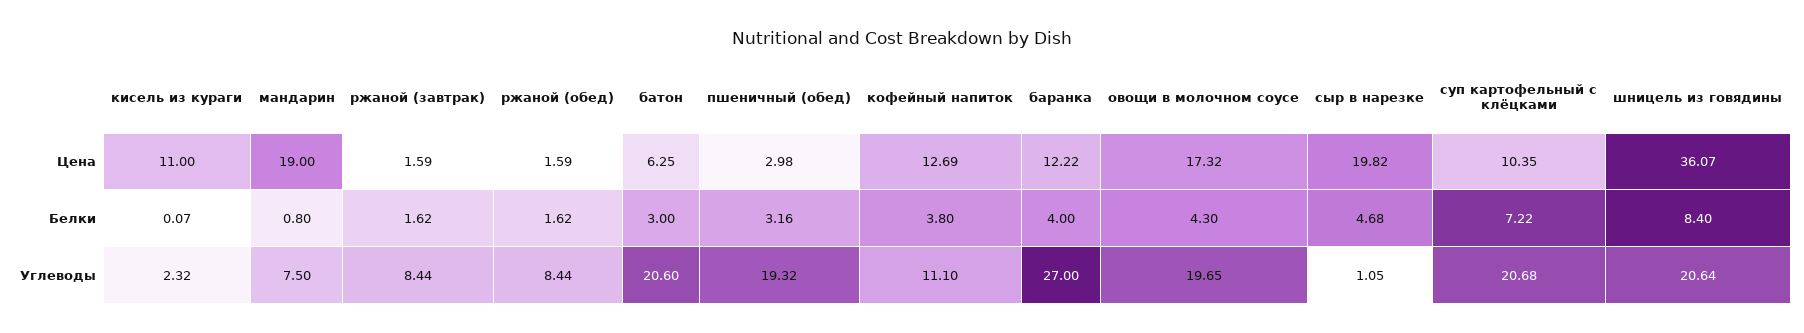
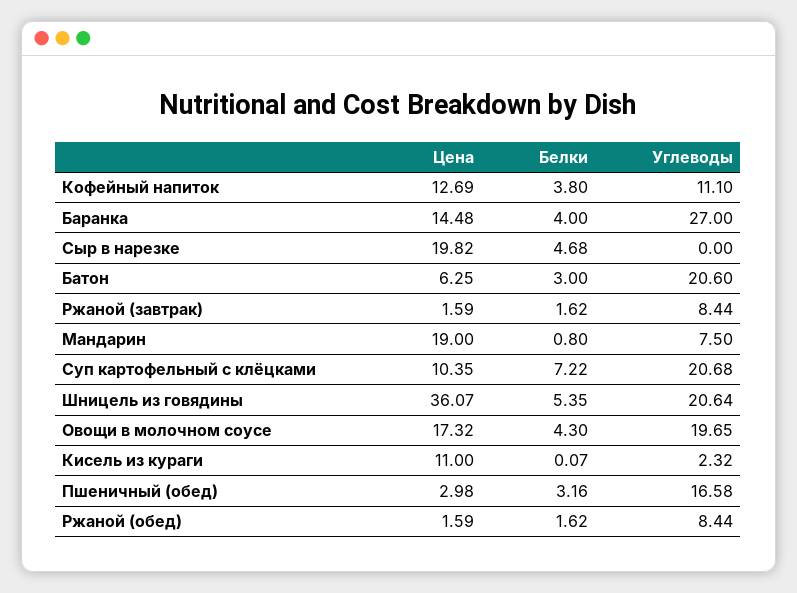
  {
    "кисель из кураги": {
      "Цена": 11,
      "Белки": 0.07,
      "Углеводы": 2.32
    },
    "мандарин": {
      "Цена": 19,
      "Белки": 0.8,
      "Углеводы": 7.5
    },
    "ржаной (завтрак)": {
      "Цена": 1.59,
      "Белки": 1.62,
      "Углеводы": 8.44
    },
    "ржаной (обед)": {
      "Цена": 1.59,
      "Белки": 1.62,
      "Углеводы": 8.44
    },
    "батон": {
      "Цена": 6.25,
      "Белки": 3,
      "Углеводы": 20.6
    },
    "пшеничный (обед)": {
      "Цена": 2.98,
      "Белки": 3.16,
-     "Углеводы": 19.32
+     "Углеводы": 16.58
    },
    "кофейный напиток": {
      "Цена": 12.69,
      "Белки": 3.8,
      "Углеводы": 11.1
    },
    "баранка": {
-     "Цена": 12.22,
+     "Цена": 14.48,
      "Белки": 4,
      "Углеводы": 27
    },
    "овощи в молочном соусе": {
      "Цена": 17.32,
      "Белки": 4.3,
      "Углеводы": 19.65
    },
    "сыр в нарезке": {
      "Цена": 19.82,
      "Белки": 4.68,
-     "Углеводы": 1.05
+     "Углеводы": 0
    },
    "суп картофельный с клёцками": {
      "Цена": 10.35,
      "Белки": 7.22,
      "Углеводы": 20.68
    },
    "шницель из говядины": {
      "Цена": 36.07,
-     "Белки": 8.4,
+     "Белки": 5.35,
      "Углеводы": 20.64
    }
  }

